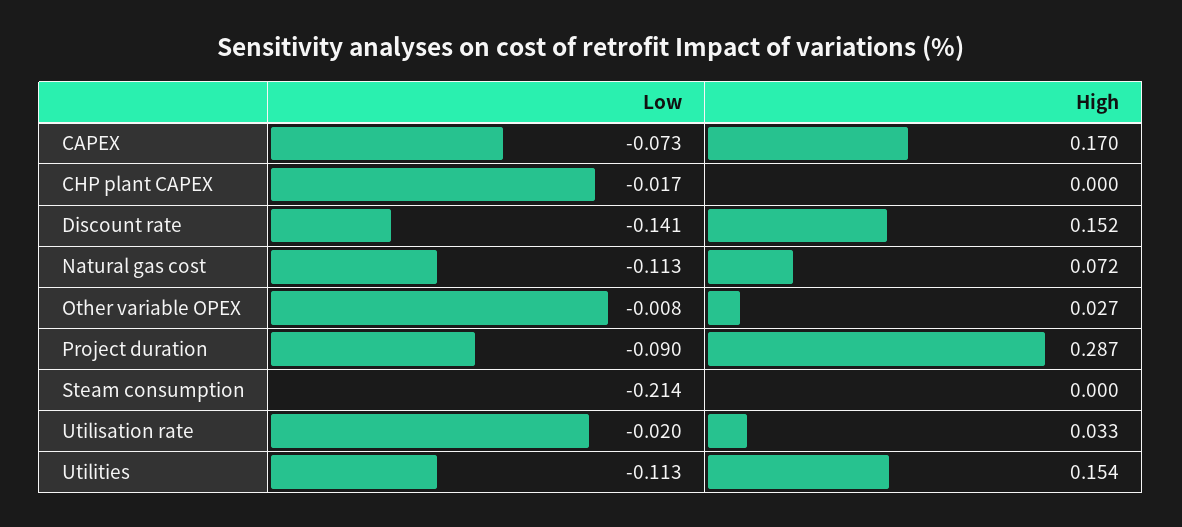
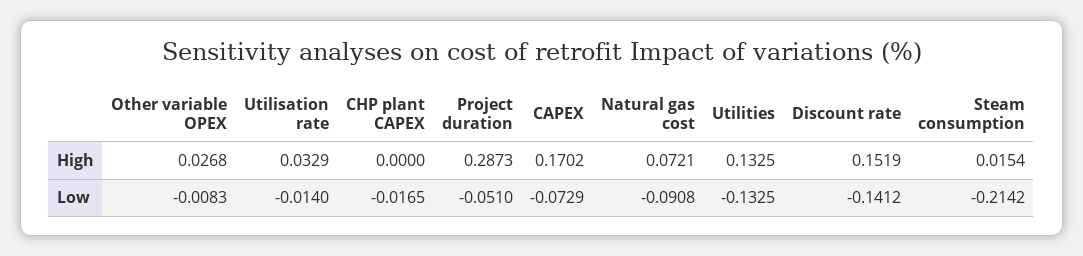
  {
    "Low": {
      "CAPEX": -0.0729,
      "CHP plant CAPEX": -0.0165,
      "Discount rate": -0.1412,
-     "Natural gas cost": -0.113,
+     "Natural gas cost": -0.0908,
      "Other variable OPEX": -0.0083,
-     "Project duration": -0.09,
+     "Project duration": -0.051,
      "Steam consumption": -0.2142,
-     "Utilisation rate": -0.02,
+     "Utilisation rate": -0.014,
-     "Utilities": -0.113
+     "Utilities": -0.1325
    },
    "High": {
      "CAPEX": 0.1702,
      "CHP plant CAPEX": 0,
      "Discount rate": 0.1519,
      "Natural gas cost": 0.0721,
      "Other variable OPEX": 0.0268,
      "Project duration": 0.2873,
-     "Steam consumption": 0,
+     "Steam consumption": 0.0154,
      "Utilisation rate": 0.0329,
-     "Utilities": 0.154
+     "Utilities": 0.1325
    }
  }

